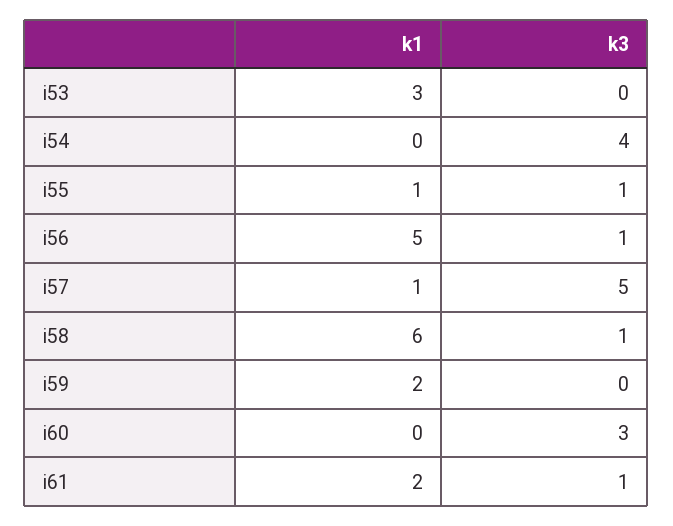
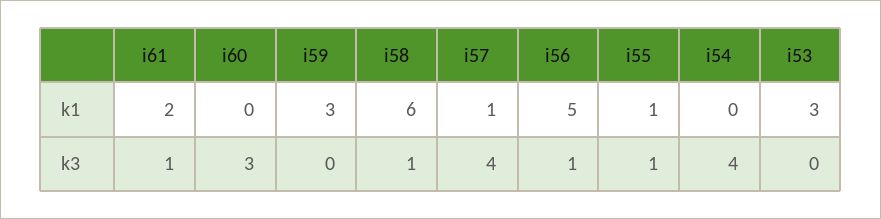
  {
    "k1": {
      "i53": 3,
      "i54": 0,
      "i55": 1,
      "i56": 5,
      "i57": 1,
      "i58": 6,
-     "i59": 2,
+     "i59": 3,
      "i60": 0,
      "i61": 2
    },
    "k3": {
      "i53": 0,
      "i54": 4,
      "i55": 1,
      "i56": 1,
-     "i57": 5,
+     "i57": 4,
      "i58": 1,
      "i59": 0,
      "i60": 3,
      "i61": 1
    }
  }

